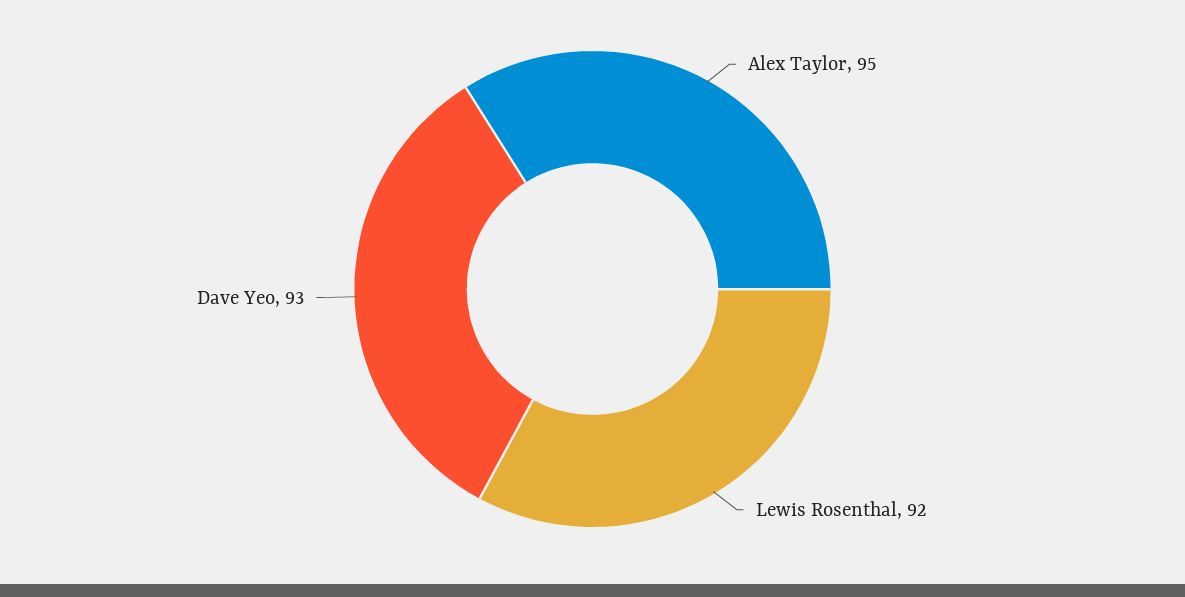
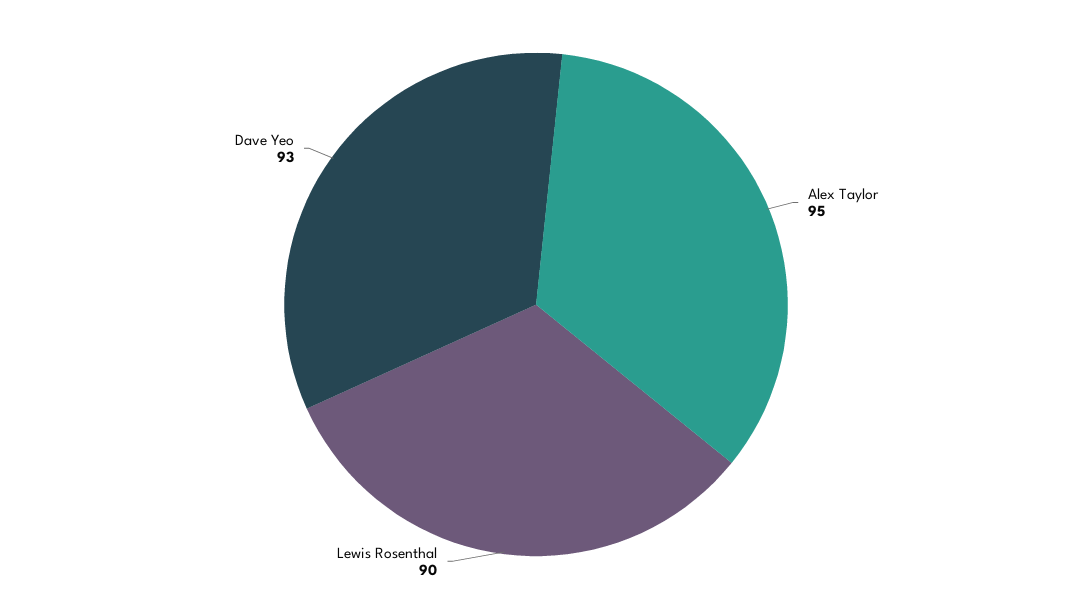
  {
    "Alex Taylor": 95,
-   "Lewis Rosenthal": 92,
+   "Lewis Rosenthal": 90,
    "Dave Yeo": 93
  }

